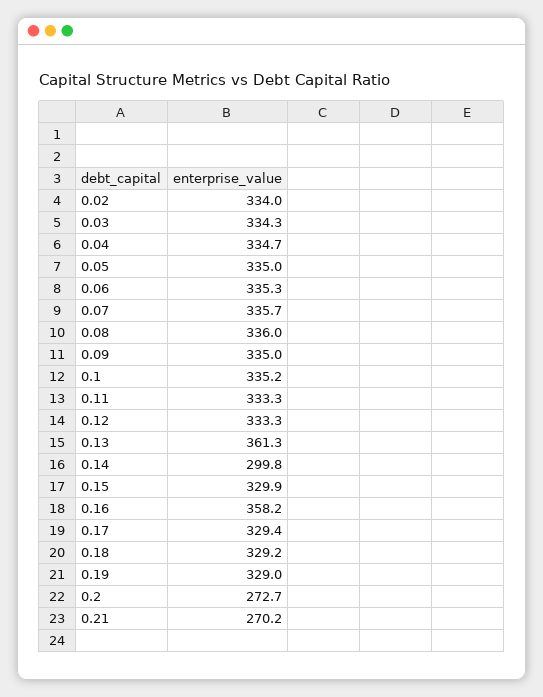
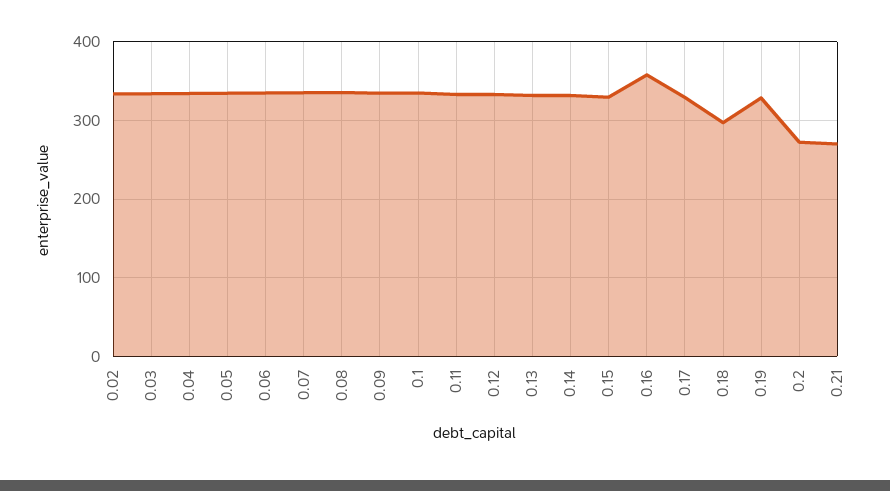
  {
    "0.02": 334,
    "0.03": 334.3,
    "0.04": 334.7,
    "0.05": 335,
    "0.06": 335.3,
    "0.07": 335.7,
    "0.08": 336,
    "0.09": 335,
    "0.1": 335.2,
    "0.11": 333.3,
    "0.12": 333.3,
-   "0.13": 361.3,
+   "0.13": 330,
-   "0.14": 299.8,
+   "0.14": 330,
    "0.15": 329.9,
    "0.16": 358.2,
    "0.17": 329.4,
-   "0.18": 329.2,
+   "0.18": 300,
    "0.19": 329,
    "0.2": 272.7,
    "0.21": 270.2
  }

